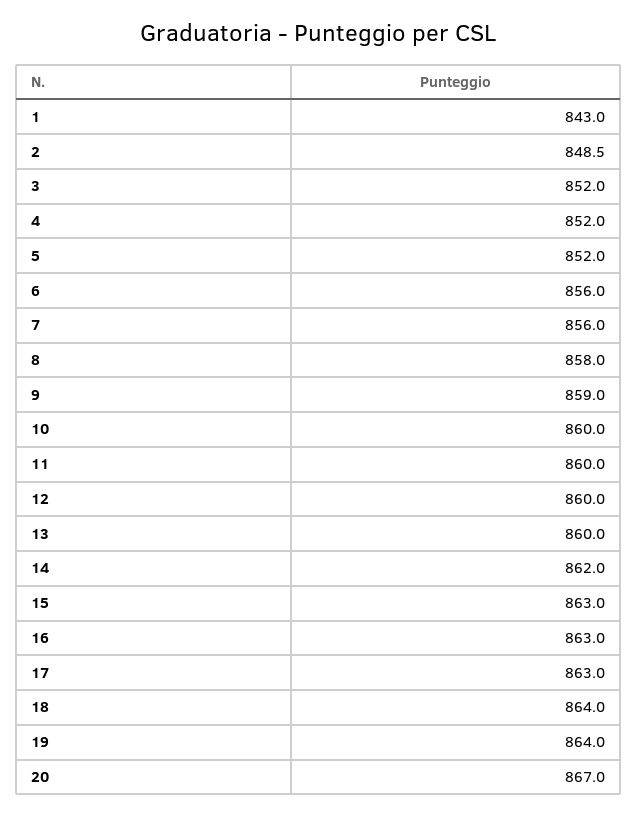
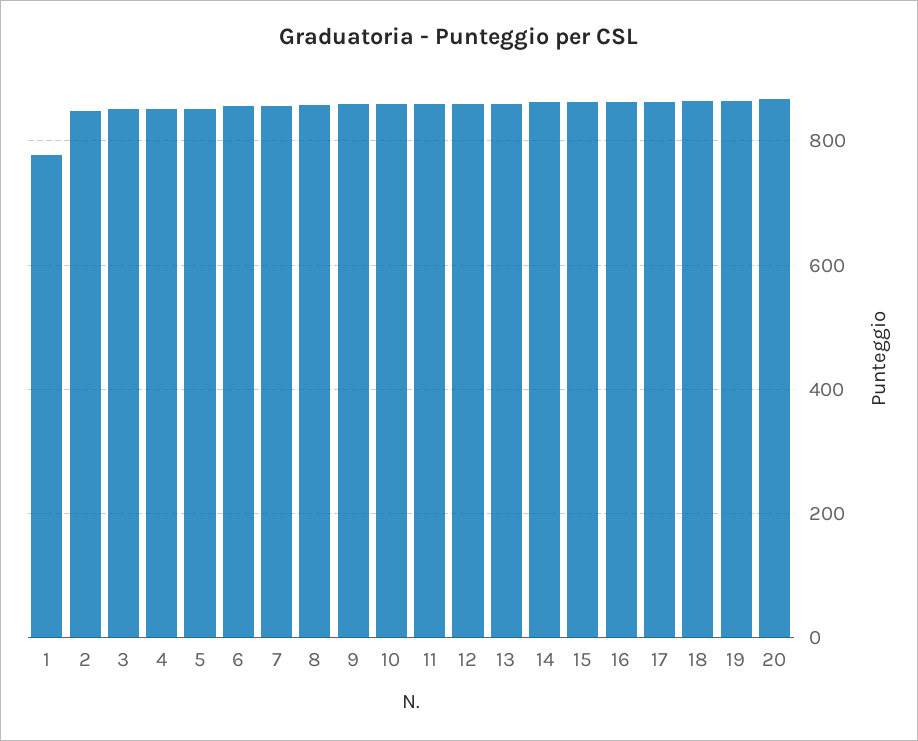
  {
-   "1": 843,
+   "1": 780,
    "2": 848.5,
    "3": 852,
    "4": 852,
    "5": 852,
    "6": 856,
    "7": 856,
    "8": 858,
    "9": 859,
    "10": 860,
    "11": 860,
    "12": 860,
    "13": 860,
    "14": 862,
    "15": 863,
    "16": 863,
    "17": 863,
    "18": 864,
    "19": 864,
    "20": 867
  }

